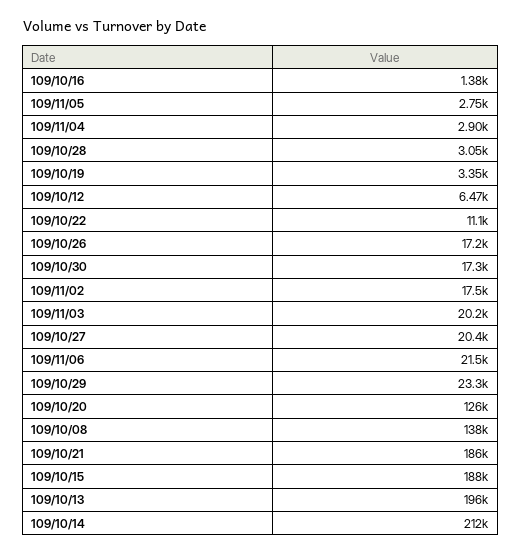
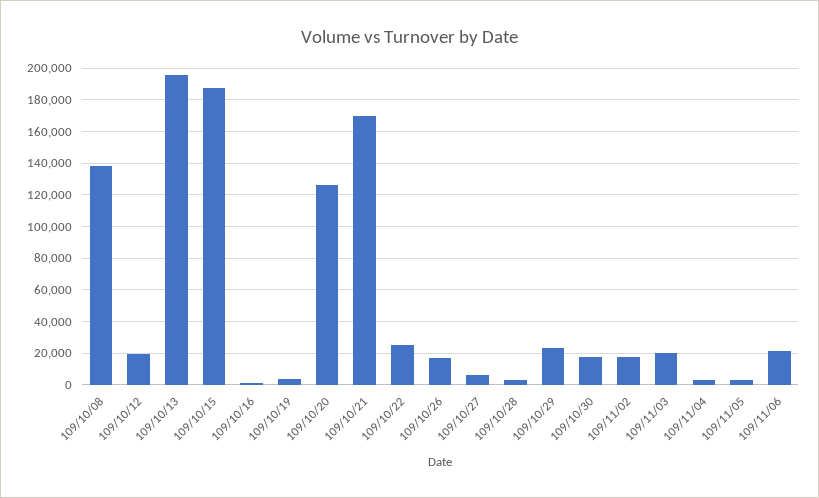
  {
    "109/10/16": 1380,
    "109/11/05": 2750,
    "109/11/04": 2900,
    "109/10/28": 3050,
    "109/10/19": 3350,
-   "109/10/12": 6470,
+   "109/10/12": 20000,
-   "109/10/22": 11100,
+   "109/10/22": 25000,
    "109/10/26": 17200,
    "109/10/30": 17300,
    "109/11/02": 17500,
    "109/11/03": 20200,
-   "109/10/27": 20400,
+   "109/10/27": 5000,
    "109/11/06": 21500,
    "109/10/29": 23300,
    "109/10/20": 126000,
    "109/10/08": 138000,
-   "109/10/21": 186000,
+   "109/10/21": 170000,
    "109/10/15": 188000,
-   "109/10/13": 196000,
+   "109/10/13": 196000
-   "109/10/14": 212000
  }

